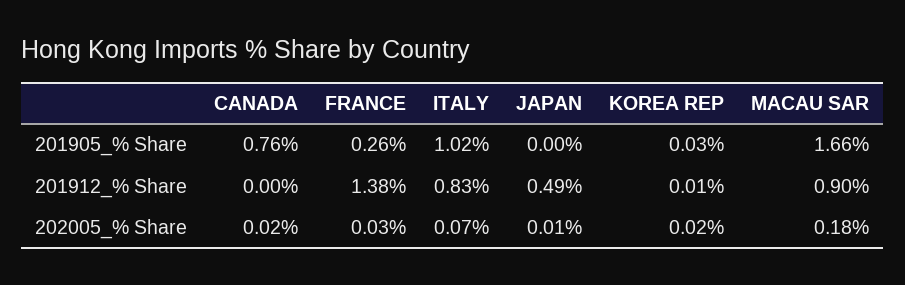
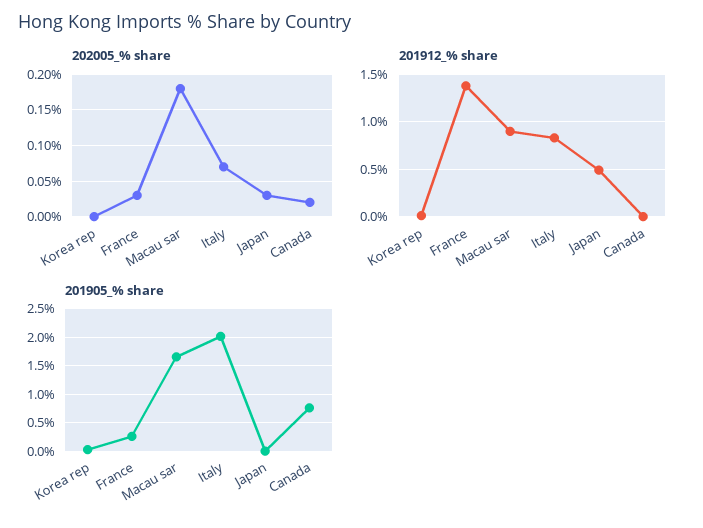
  {
    "201905_% Share": {
      "CANADA": 0.76,
      "FRANCE": 0.26,
-     "ITALY": 1.02,
+     "ITALY": 2,
      "JAPAN": 0,
      "KOREA REP": 0.03,
      "MACAU SAR": 1.66
    },
    "201912_% Share": {
      "CANADA": 0,
      "FRANCE": 1.38,
      "ITALY": 0.83,
      "JAPAN": 0.49,
      "KOREA REP": 0.01,
      "MACAU SAR": 0.9
    },
    "202005_% Share": {
      "CANADA": 0.02,
      "FRANCE": 0.03,
      "ITALY": 0.07,
-     "JAPAN": 0.01,
+     "JAPAN": 0.03,
-     "KOREA REP": 0.02,
+     "KOREA REP": 0,
      "MACAU SAR": 0.18
    }
  }

